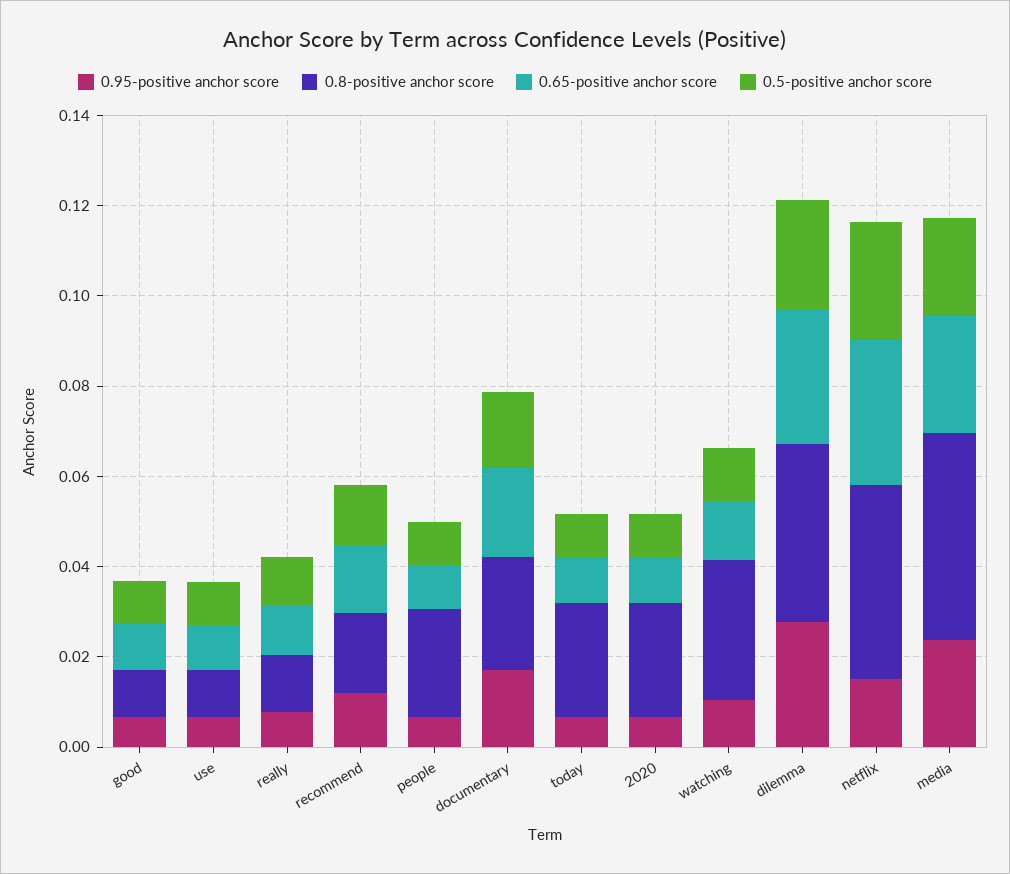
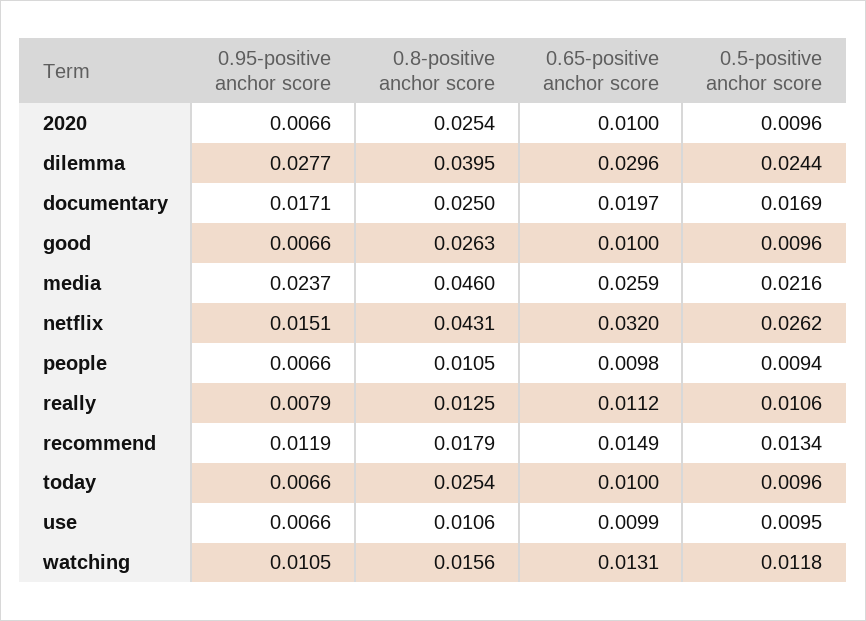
  {
    "0.95-positive anchor score": {
      "good": 0.0066,
      "use": 0.0066,
      "really": 0.0079,
      "recommend": 0.0119,
      "people": 0.0066,
      "documentary": 0.0171,
      "today": 0.0066,
      "2020": 0.0066,
      "watching": 0.0105,
      "dilemma": 0.0277,
      "netflix": 0.0151,
      "media": 0.0237
    },
    "0.8-positive anchor score": {
-     "good": 0.01,
+     "good": 0.0263,
      "use": 0.0106,
      "really": 0.0125,
      "recommend": 0.0179,
-     "people": 0.025,
+     "people": 0.0105,
      "documentary": 0.025,
      "today": 0.0254,
      "2020": 0.0254,
-     "watching": 0.03,
+     "watching": 0.0156,
      "dilemma": 0.0395,
      "netflix": 0.0431,
      "media": 0.046
    },
    "0.65-positive anchor score": {
      "good": 0.01,
      "use": 0.0099,
      "really": 0.0112,
      "recommend": 0.0149,
      "people": 0.0098,
      "documentary": 0.0197,
      "today": 0.01,
      "2020": 0.01,
      "watching": 0.0131,
      "dilemma": 0.0296,
      "netflix": 0.032,
      "media": 0.0259
    },
    "0.5-positive anchor score": {
      "good": 0.0096,
      "use": 0.0095,
      "really": 0.0106,
      "recommend": 0.0134,
      "people": 0.0094,
      "documentary": 0.0169,
      "today": 0.0096,
      "2020": 0.0096,
      "watching": 0.0118,
      "dilemma": 0.0244,
      "netflix": 0.0262,
      "media": 0.0216
    }
  }

